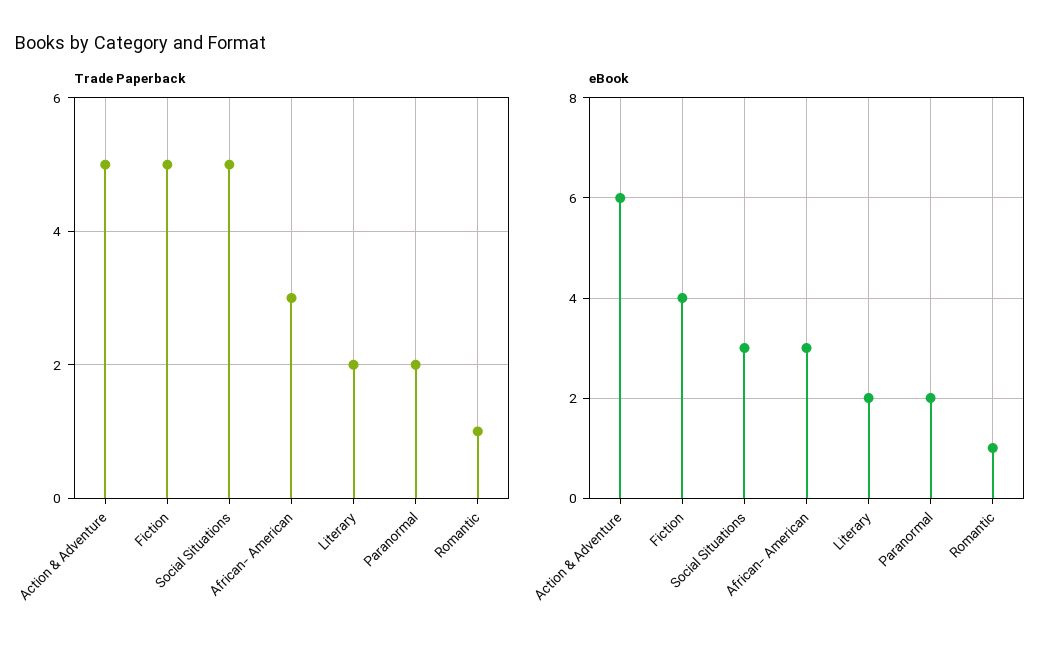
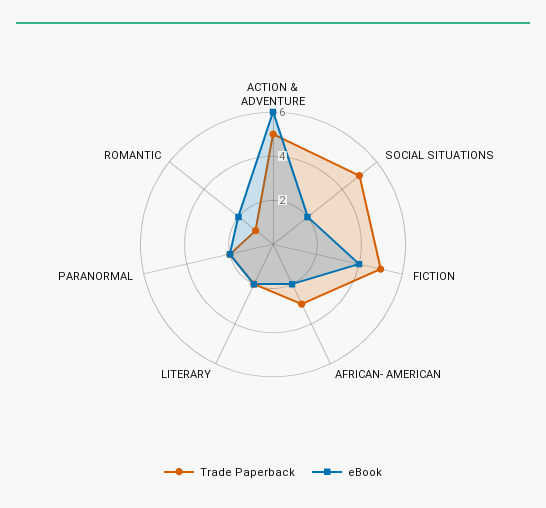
  {
    "Trade Paperback": {
      "Action & Adventure": 5,
      "Fiction": 5,
      "Social Situations": 5,
      "African- American": 3,
      "Literary": 2,
      "Paranormal": 2,
      "Romantic": 1
    },
    "eBook": {
      "Action & Adventure": 6,
      "Fiction": 4,
-     "Social Situations": 3,
+     "Social Situations": 2,
-     "African- American": 3,
+     "African- American": 2,
      "Literary": 2,
      "Paranormal": 2,
-     "Romantic": 1
+     "Romantic": 2
    }
  }

